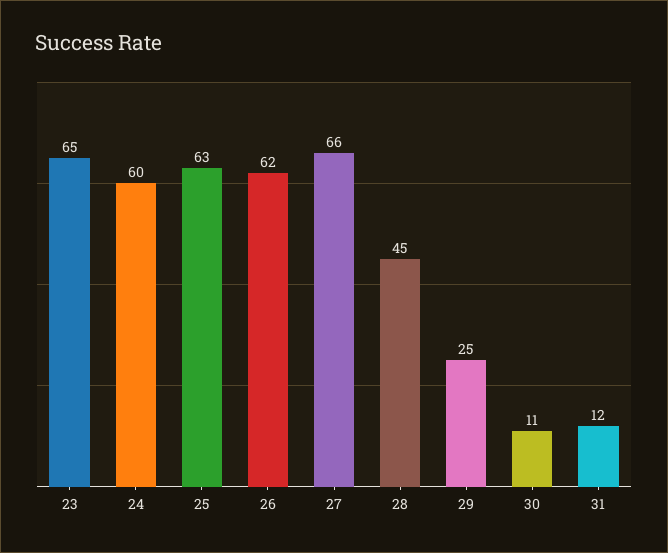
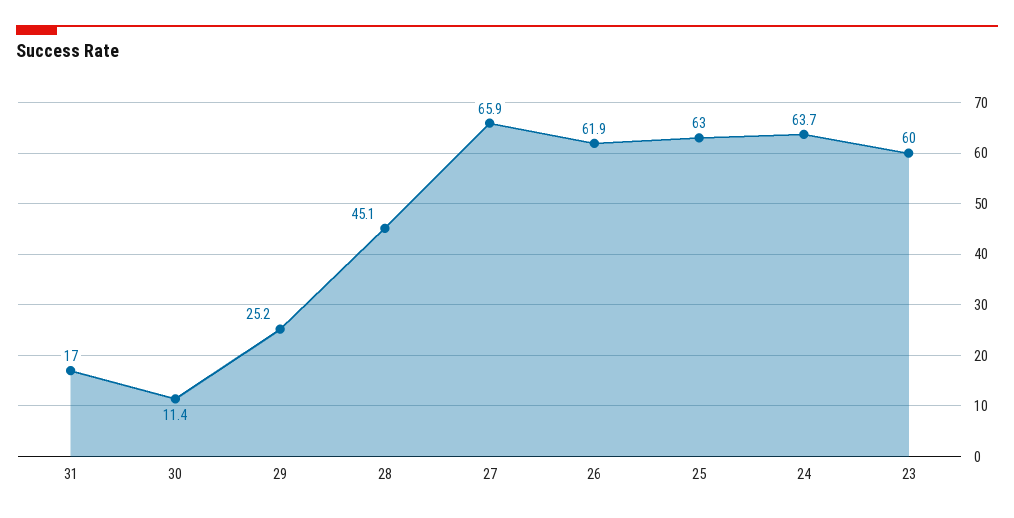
  {
-   "23": 65,
+   "23": 60,
-   "24": 60,
+   "24": 63.7,
    "25": 63,
    "26": 61.9,
    "27": 65.9,
    "28": 45.1,
    "29": 25.2,
    "30": 11.4,
-   "31": 12
+   "31": 17
  }

